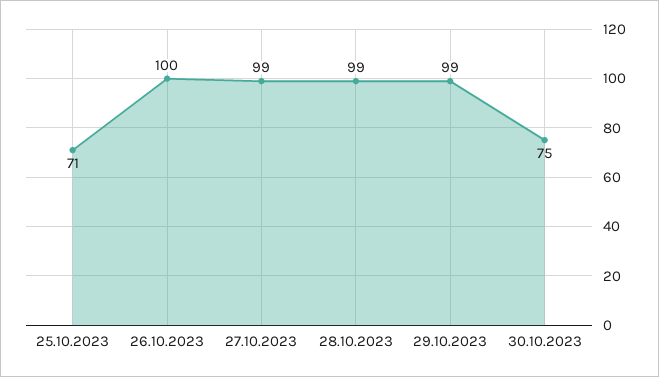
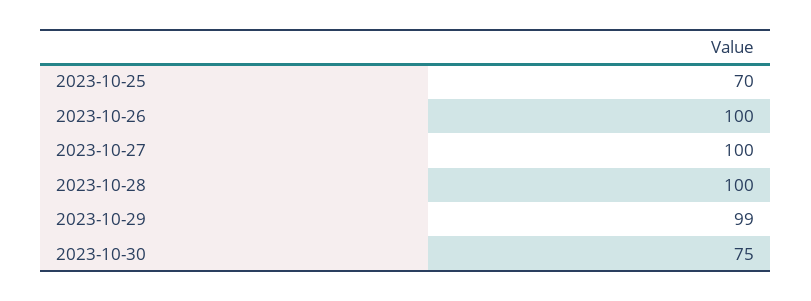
  {
-   "25.10.2023": 71,
+   "25.10.2023": 70,
    "26.10.2023": 100,
-   "27.10.2023": 99,
+   "27.10.2023": 100,
-   "28.10.2023": 99,
+   "28.10.2023": 100,
    "29.10.2023": 99,
    "30.10.2023": 75
  }

